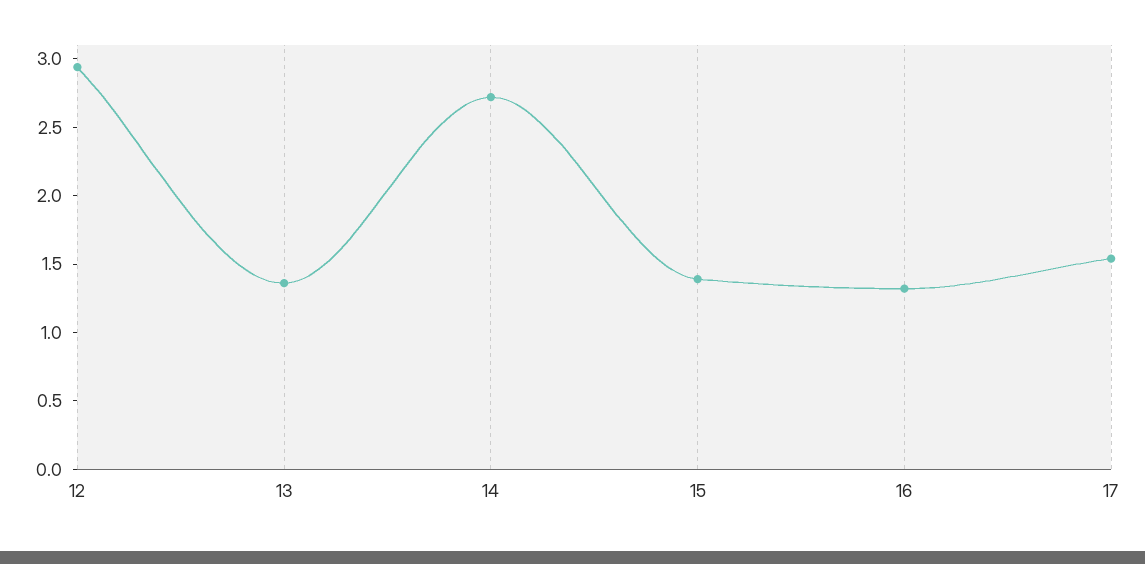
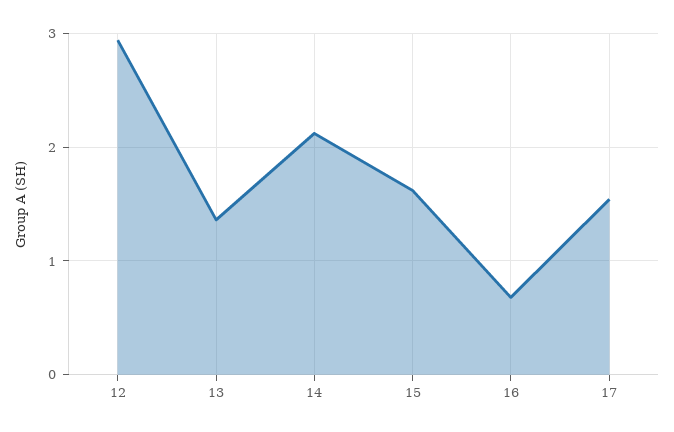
  {
    "12": 2.9,
    "13": 1.4,
-   "14": 2.7,
+   "14": 2.1,
-   "15": 1.4,
+   "15": 1.6,
-   "16": 1.3,
+   "16": 0.7,
    "17": 1.5
  }

